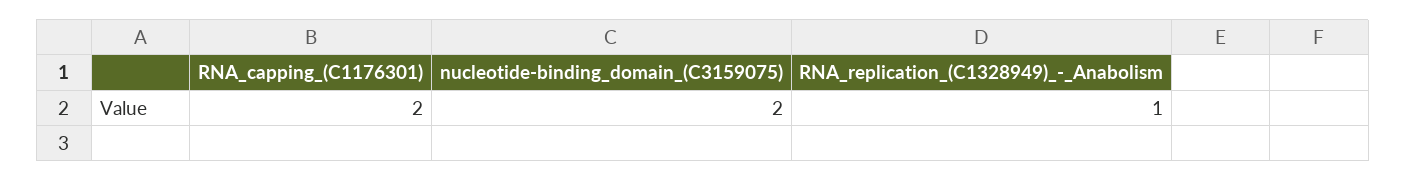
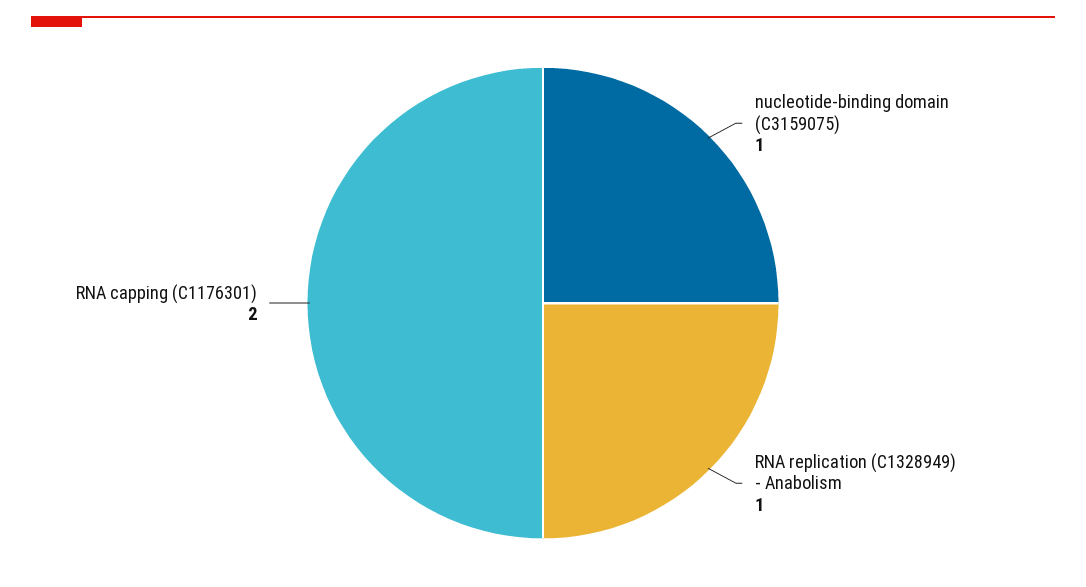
  {
    "RNA_capping_(C1176301)": 2,
-   "nucleotide-binding_domain_(C3159075)": 2,
+   "nucleotide-binding_domain_(C3159075)": 1,
    "RNA_replication_(C1328949)_-_Anabolism": 1
  }

